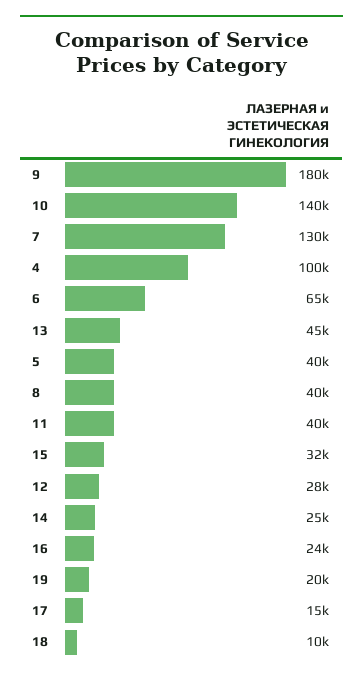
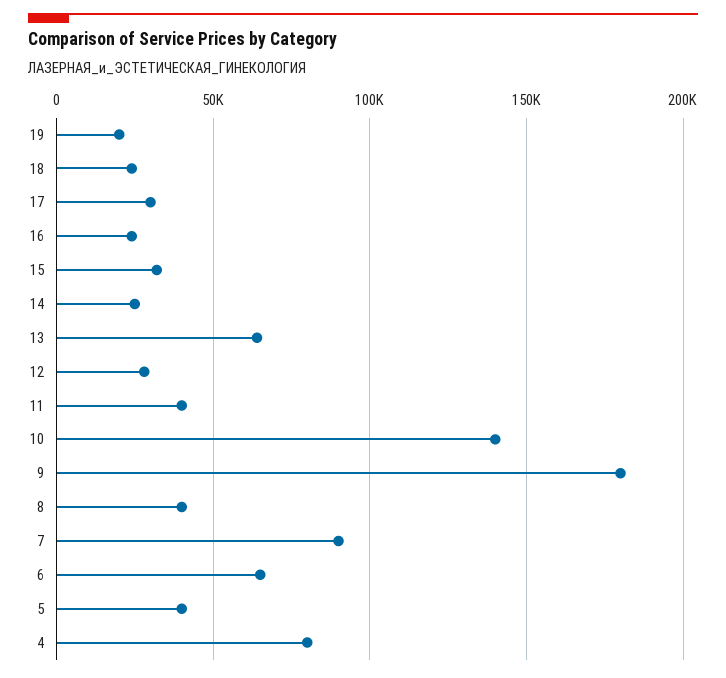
  {
    "9": 180000,
    "10": 140000,
-   "7": 130000,
+   "7": 90000,
-   "4": 100000,
+   "4": 80000,
    "6": 65000,
-   "13": 45000,
+   "13": 65000,
    "5": 40000,
    "8": 40000,
    "11": 40000,
    "15": 32000,
    "12": 28000,
    "14": 25000,
    "16": 24000,
    "19": 20000,
-   "17": 15000,
+   "17": 30000,
-   "18": 10000
+   "18": 25000
  }

